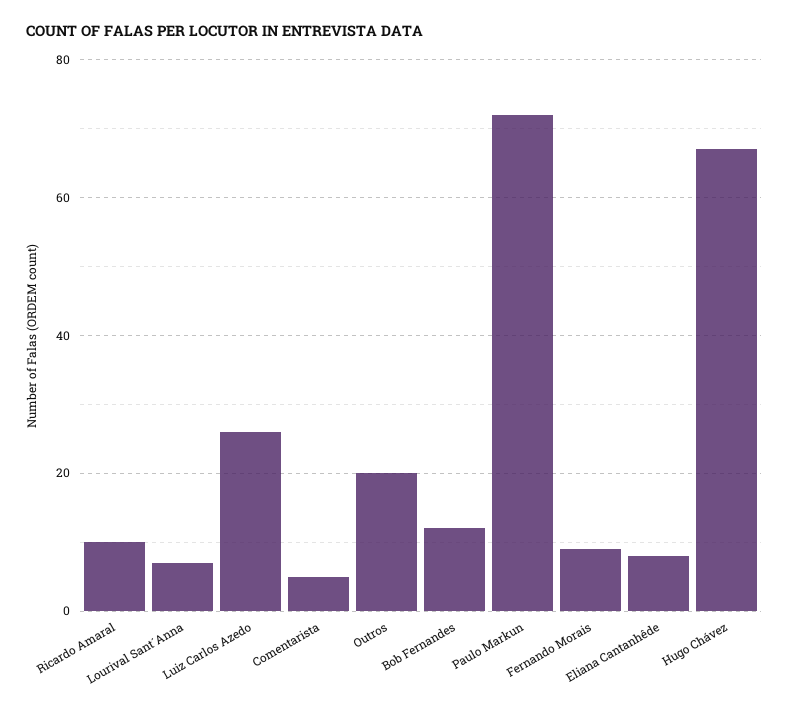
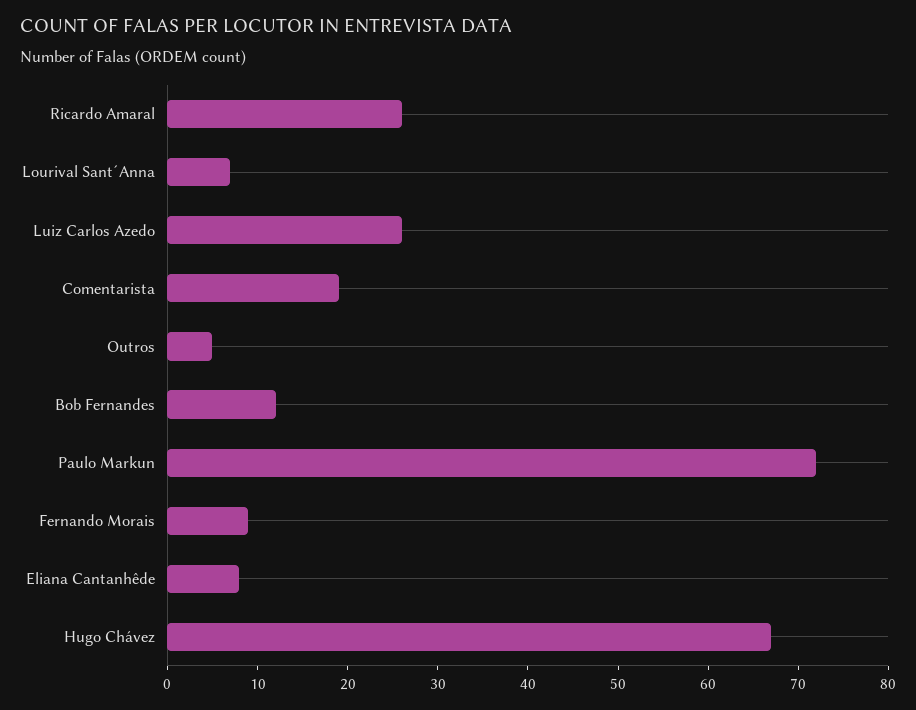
  {
-   "Ricardo Amaral": 10,
+   "Ricardo Amaral": 26,
    "Lourival Sant´Anna": 7,
    "Luiz Carlos Azedo": 26,
-   "Comentarista": 5,
+   "Comentarista": 19,
-   "Outros": 20,
+   "Outros": 5,
    "Bob Fernandes": 12,
    "Paulo Markun": 72,
    "Fernando Morais": 9,
    "Eliana Cantanhêde": 8,
    "Hugo Chávez": 67
  }

